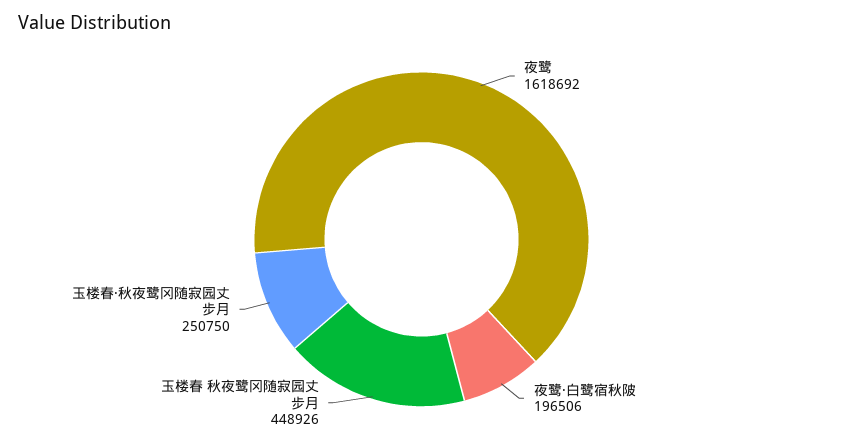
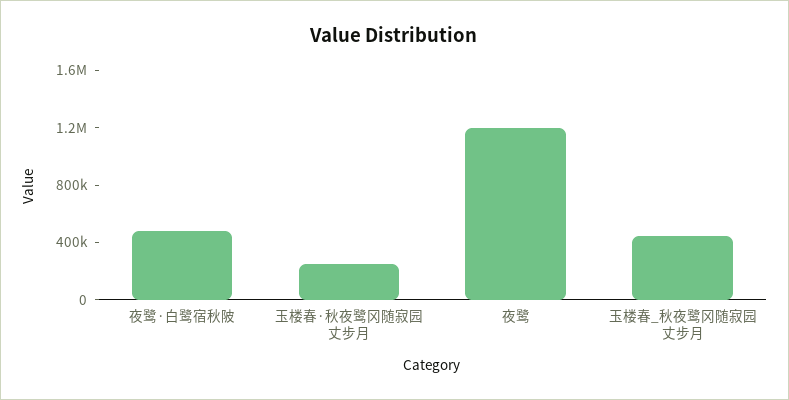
  {
-   "夜鹭": 1618692,
+   "夜鹭": 1200000,
-   "夜鹭·白鹭宿秋陂": 196506,
+   "夜鹭·白鹭宿秋陂": 500000,
    "玉楼春 秋夜鹭冈随寂园丈步月": 448926,
    "玉楼春·秋夜鹭冈随寂园丈步月": 250750
  }

